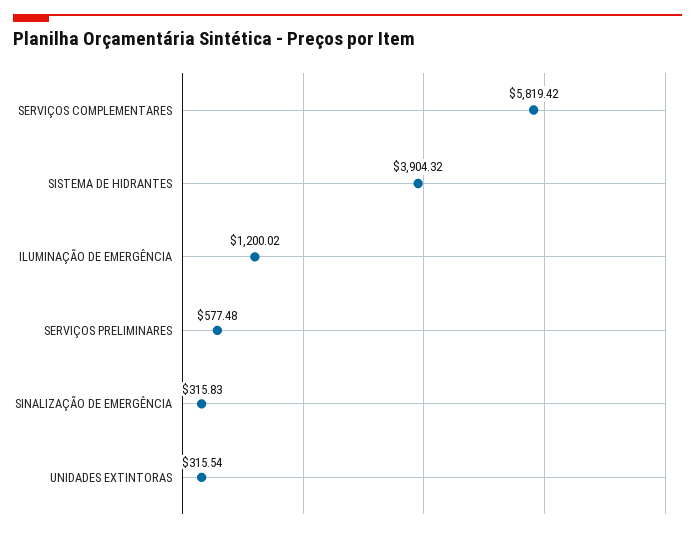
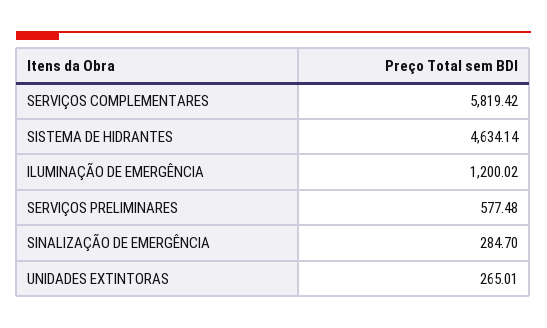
  {
    "SERVIÇOS COMPLEMENTARES": 5819.42,
-   "SISTEMA DE HIDRANTES": 3904.32,
+   "SISTEMA DE HIDRANTES": 4634.14,
    "ILUMINAÇÃO DE EMERGÊNCIA": 1200.02,
    "SERVIÇOS PRELIMINARES": 577.48,
-   "SINALIZAÇÃO DE EMERGÊNCIA": 315.83,
+   "SINALIZAÇÃO DE EMERGÊNCIA": 284.7,
-   "UNIDADES EXTINTORAS": 315.54
+   "UNIDADES EXTINTORAS": 265.01
  }

